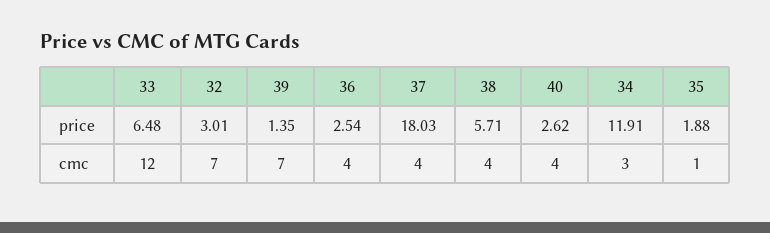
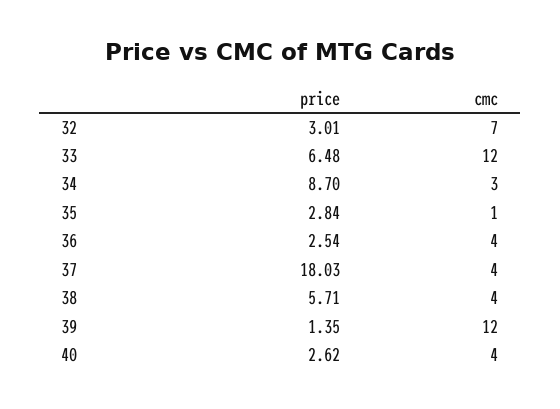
  {
    "33": {
      "price": 6.48,
      "cmc": 12
    },
    "32": {
      "price": 3.01,
      "cmc": 7
    },
    "39": {
      "price": 1.35,
-     "cmc": 7
+     "cmc": 12
    },
    "36": {
      "price": 2.54,
      "cmc": 4
    },
    "37": {
      "price": 18.03,
      "cmc": 4
    },
    "38": {
      "price": 5.71,
      "cmc": 4
    },
    "40": {
      "price": 2.62,
      "cmc": 4
    },
    "34": {
-     "price": 11.91,
+     "price": 8.7,
      "cmc": 3
    },
    "35": {
-     "price": 1.88,
+     "price": 2.84,
      "cmc": 1
    }
  }

